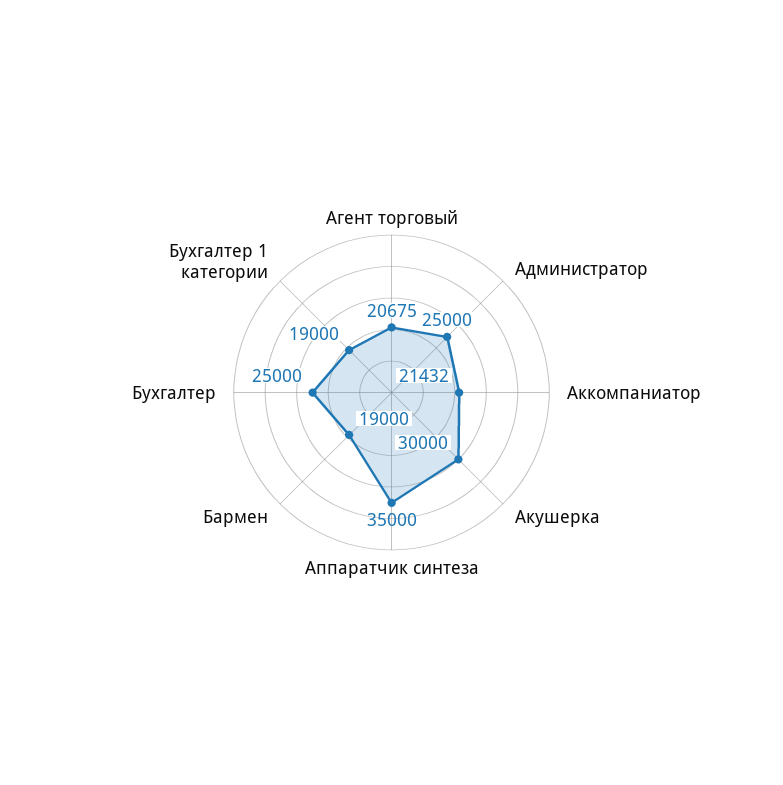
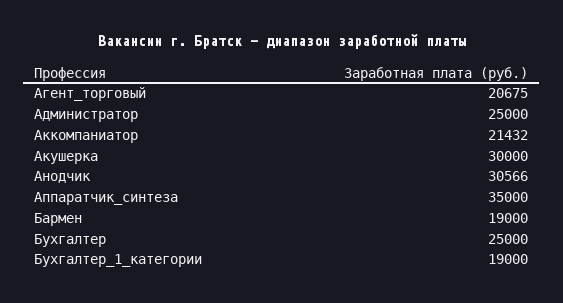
  {
    "Агент торговый": 20675,
    "Администратор": 25000,
    "Аккомпаниатор": 21432,
    "Акушерка": 30000,
    "Аппаратчик синтеза": 35000,
    "Бармен": 19000,
    "Бухгалтер": 25000,
-   "Бухгалтер 1 категории": 19000
+   "Бухгалтер 1 категории": 19000,
+   "Анодчик": 30566
  }

